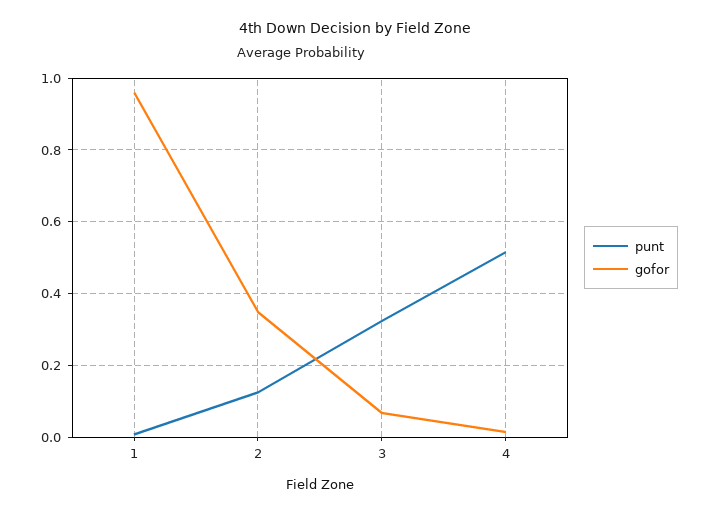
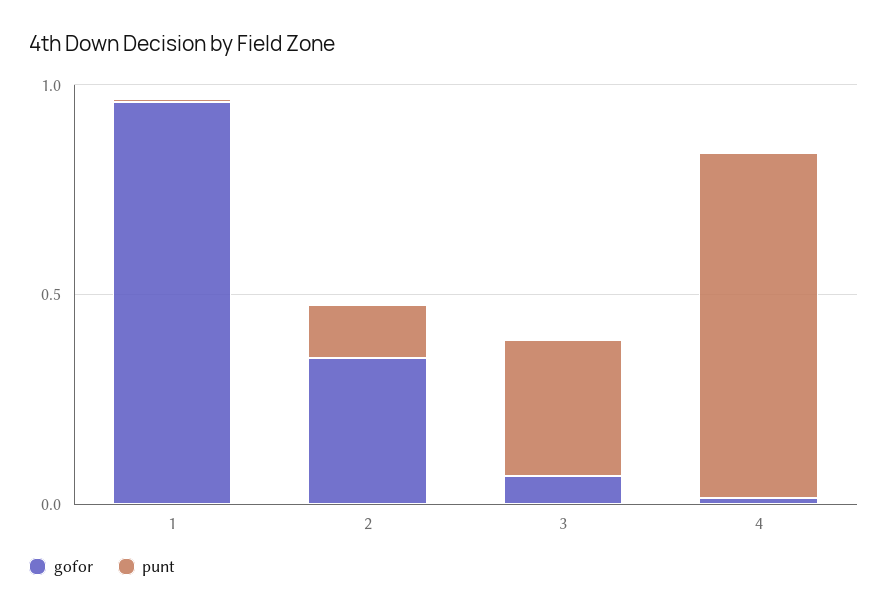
  {
    "punt": {
      "1": 0,
      "2": 0.12,
      "3": 0.32,
-     "4": 0.52
+     "4": 0.8
    },
    "gofor": {
      "1": 0.96,
      "2": 0.34,
      "3": 0.06,
      "4": 0.02
    }
  }

